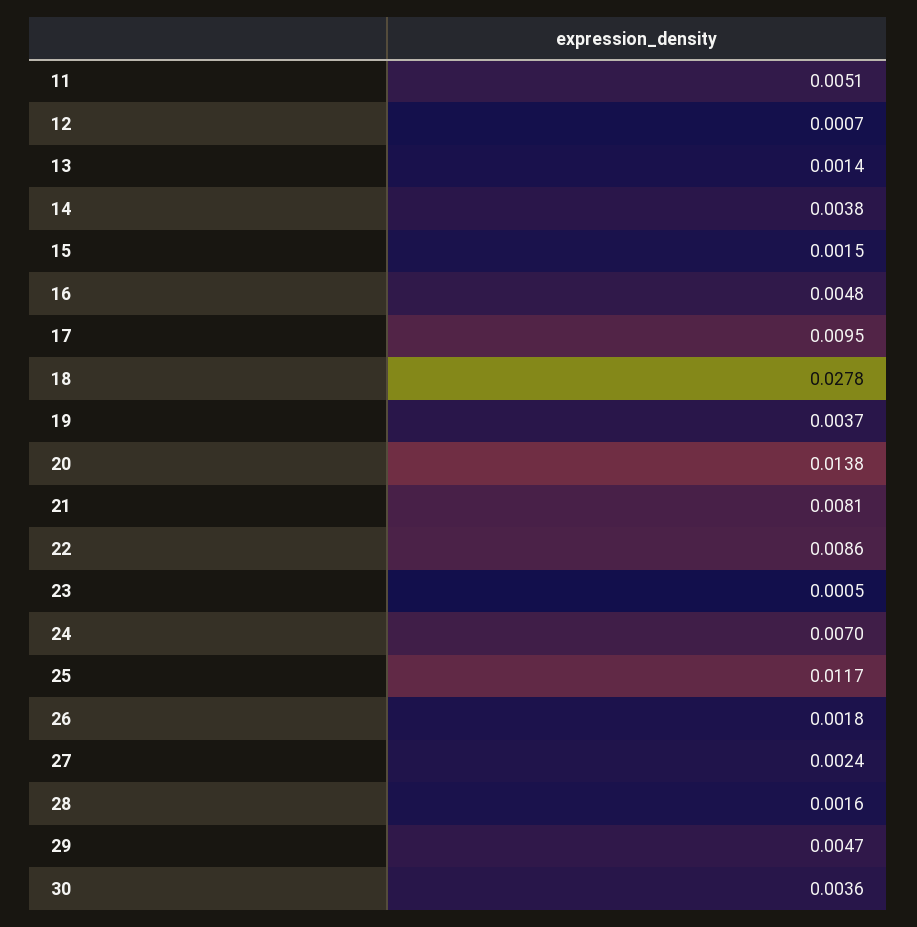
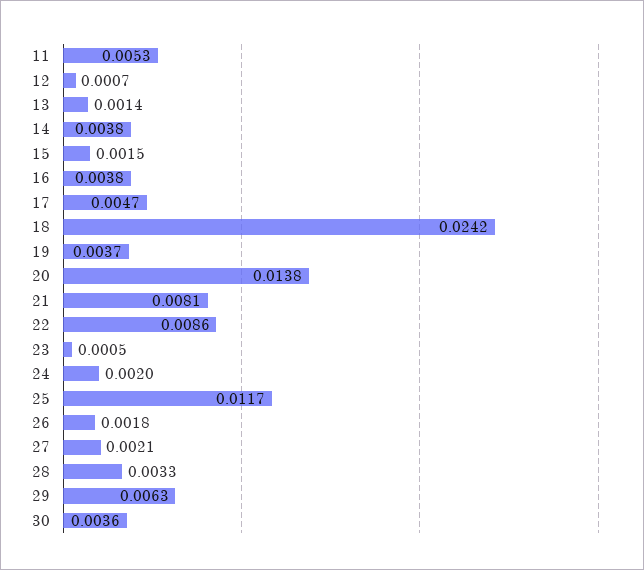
  {
-   "11": 0.0051,
+   "11": 0.0053,
    "12": 0.0007,
    "13": 0.0014,
    "14": 0.0038,
    "15": 0.0015,
-   "16": 0.0048,
+   "16": 0.0038,
-   "17": 0.0095,
+   "17": 0.0047,
-   "18": 0.0278,
+   "18": 0.0242,
    "19": 0.0037,
    "20": 0.0138,
    "21": 0.0081,
    "22": 0.0086,
    "23": 0.0005,
-   "24": 0.007,
+   "24": 0.002,
    "25": 0.0117,
    "26": 0.0018,
-   "27": 0.0024,
+   "27": 0.0021,
-   "28": 0.0016,
+   "28": 0.0033,
-   "29": 0.0047,
+   "29": 0.0063,
    "30": 0.0036
  }

